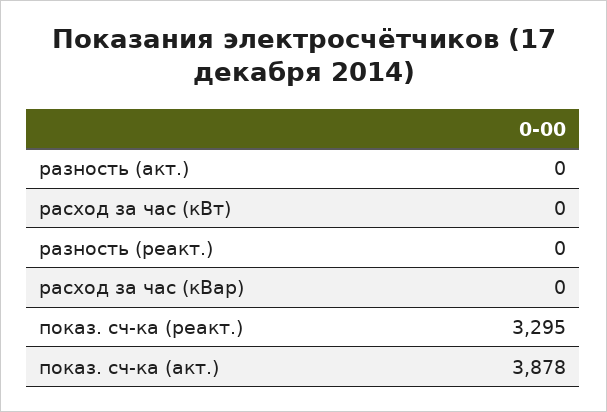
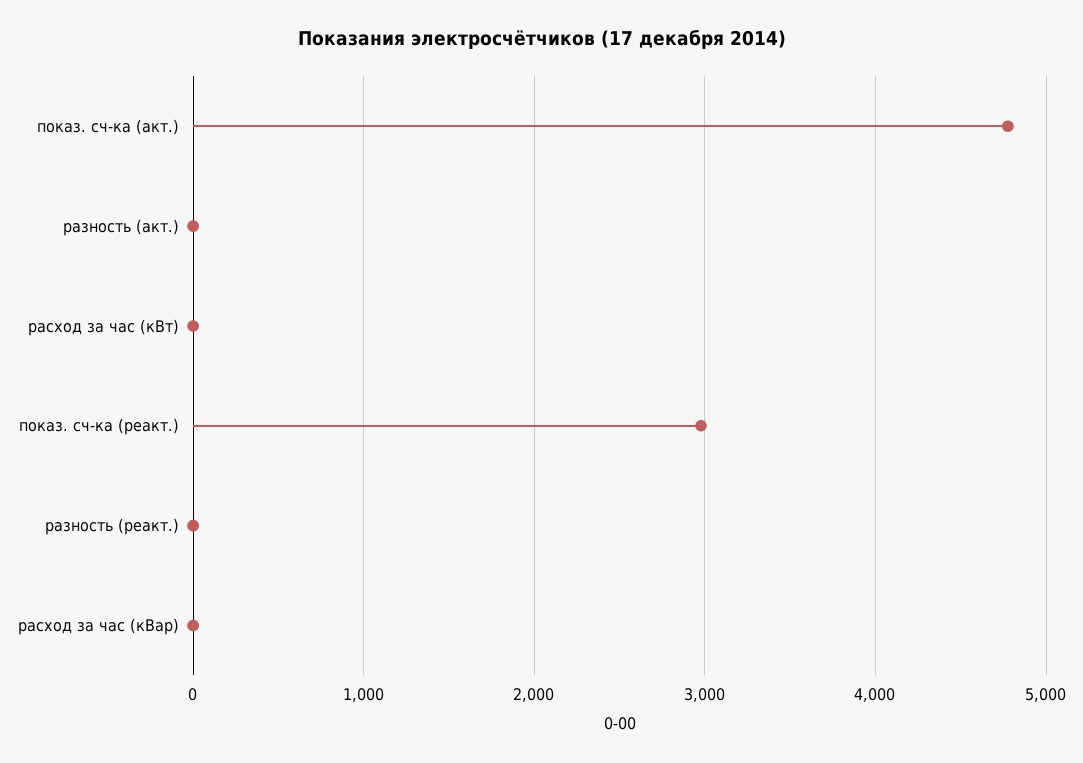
  {
    "разность (акт.)": 0,
    "расход за час (кВт)": 0,
    "разность (реакт.)": 0,
    "расход за час (кВар)": 0,
-   "показ. сч-ка (реакт.)": 3295,
+   "показ. сч-ка (реакт.)": 3000,
-   "показ. сч-ка (акт.)": 3878
+   "показ. сч-ка (акт.)": 4800
  }

